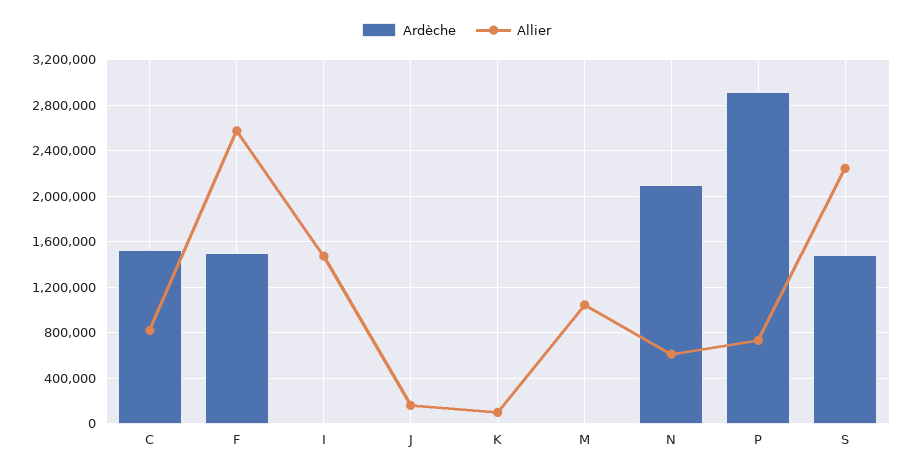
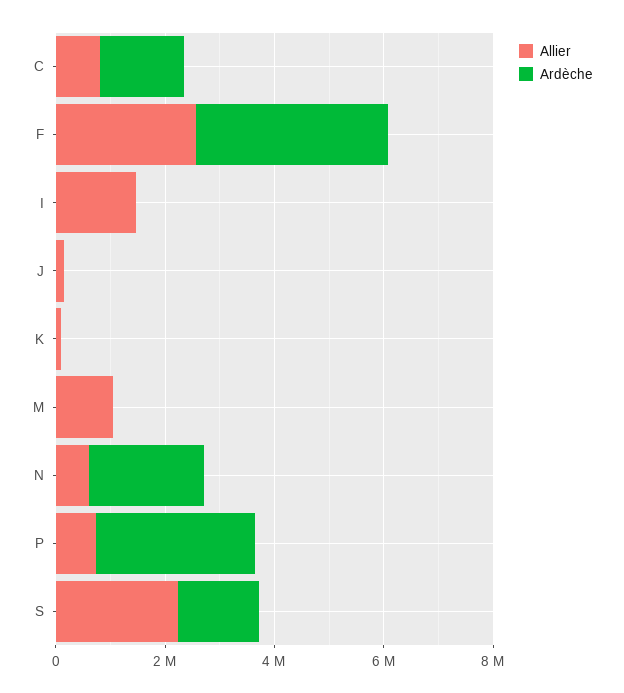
  {
    "Ardèche": {
      "C": 1500000,
-     "F": 1500000,
+     "F": 3500000,
      "I": 0,
      "J": 0,
      "K": 0,
      "M": 0,
      "N": 2100000,
      "P": 2900000,
      "S": 1500000
    },
    "Allier": {
      "C": 800000,
      "F": 2600000,
      "I": 1500000,
      "J": 200000,
      "K": 100000,
      "M": 1000000,
      "N": 600000,
      "P": 700000,
      "S": 2200000
    }
  }

